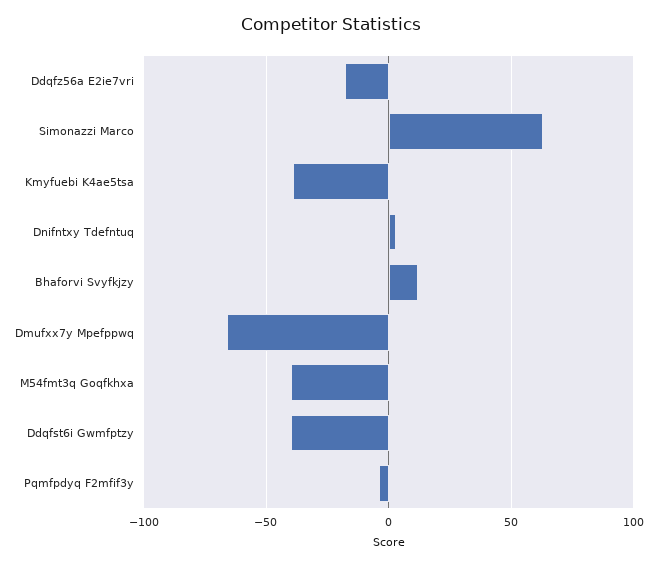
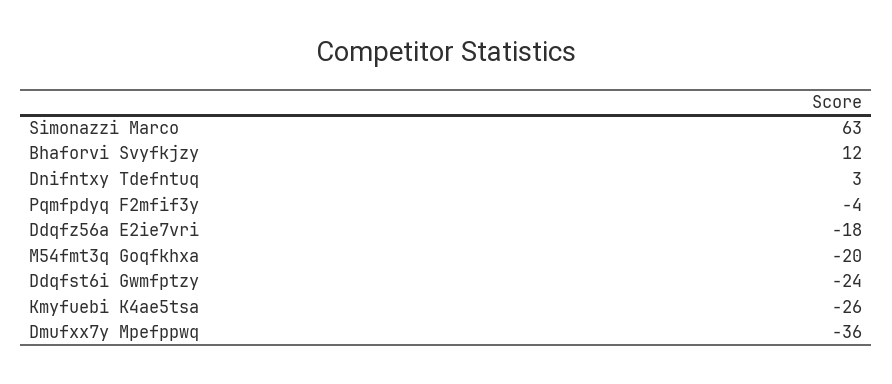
  {
    "Ddqfz56a E2ie7vri": -18,
    "Simonazzi Marco": 63,
-   "Kmyfuebi K4ae5tsa": -40,
+   "Kmyfuebi K4ae5tsa": -26,
    "Dnifntxy Tdefntuq": 3,
    "Bhaforvi Svyfkjzy": 12,
-   "Dmufxx7y Mpefppwq": -65,
+   "Dmufxx7y Mpefppwq": -36,
-   "M54fmt3q Goqfkhxa": -40,
+   "M54fmt3q Goqfkhxa": -20,
-   "Ddqfst6i Gwmfptzy": -40,
+   "Ddqfst6i Gwmfptzy": -24,
    "Pqmfpdyq F2mfif3y": -4
  }

